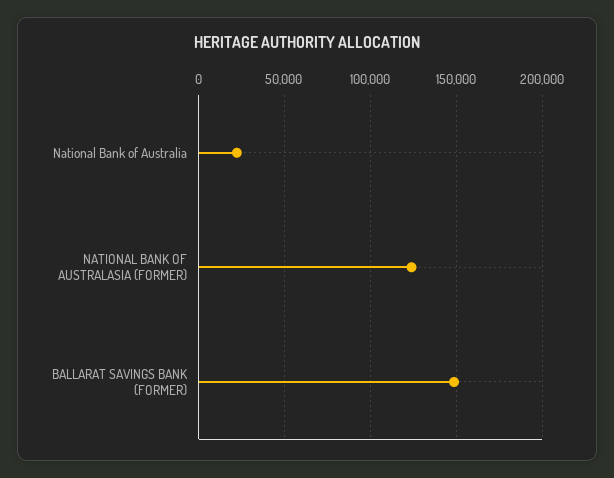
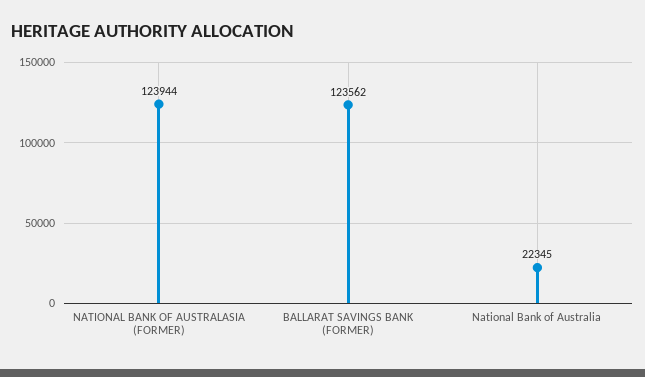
  {
    "National Bank of Australia": 22345,
    "NATIONAL BANK OF AUSTRALASIA (FORMER)": 123944,
-   "BALLARAT SAVINGS BANK (FORMER)": 150000
+   "BALLARAT SAVINGS BANK (FORMER)": 123562
  }

